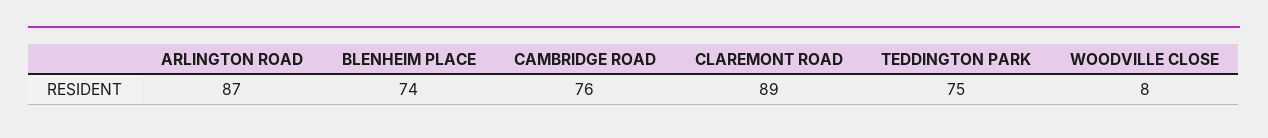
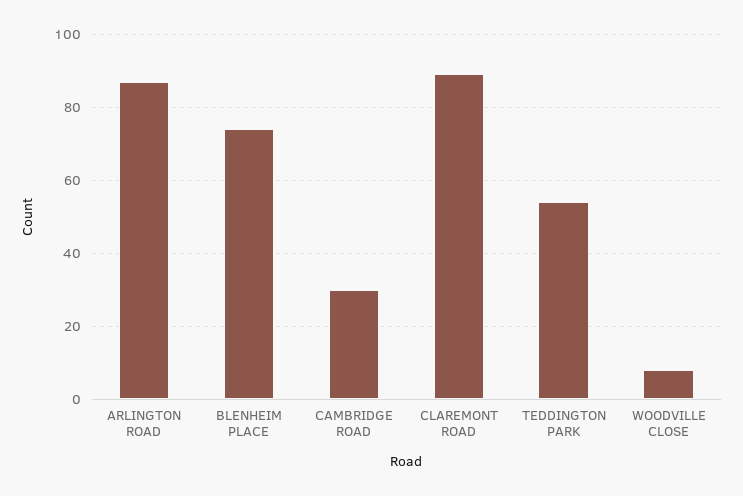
  {
    "ARLINGTON ROAD": 87,
    "BLENHEIM PLACE": 74,
-   "CAMBRIDGE ROAD": 76,
+   "CAMBRIDGE ROAD": 30,
    "CLAREMONT ROAD": 89,
-   "TEDDINGTON PARK": 75,
+   "TEDDINGTON PARK": 55,
    "WOODVILLE CLOSE": 8
  }

